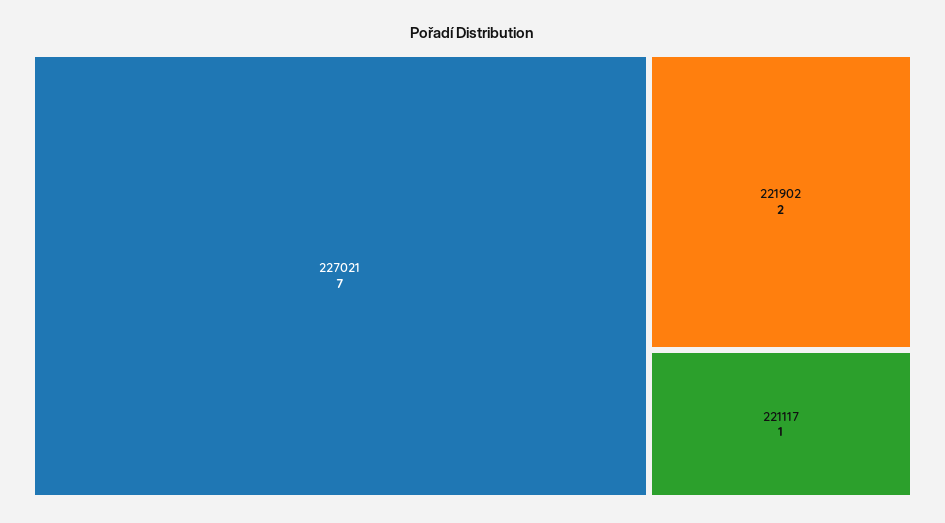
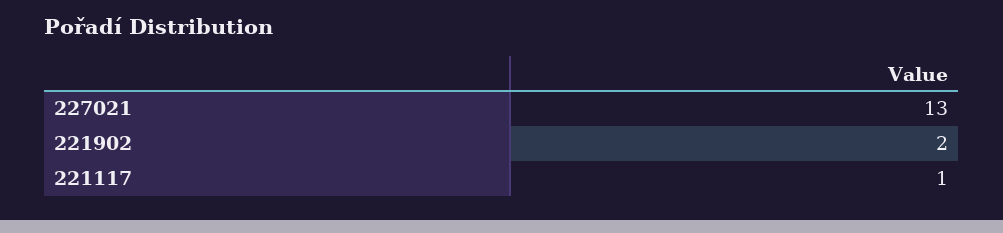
  {
-   "227021": 7,
+   "227021": 13,
    "221902": 2,
    "221117": 1
  }

